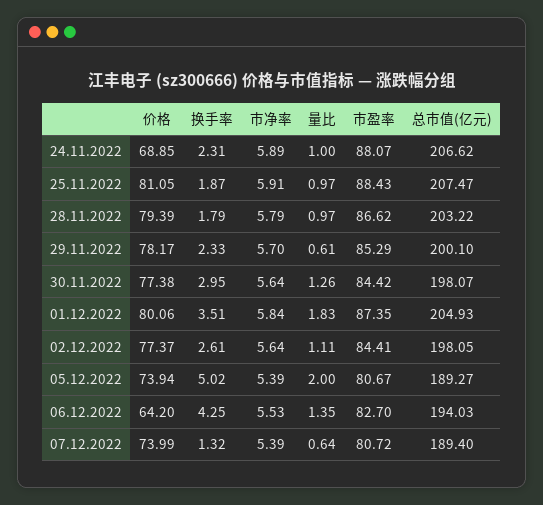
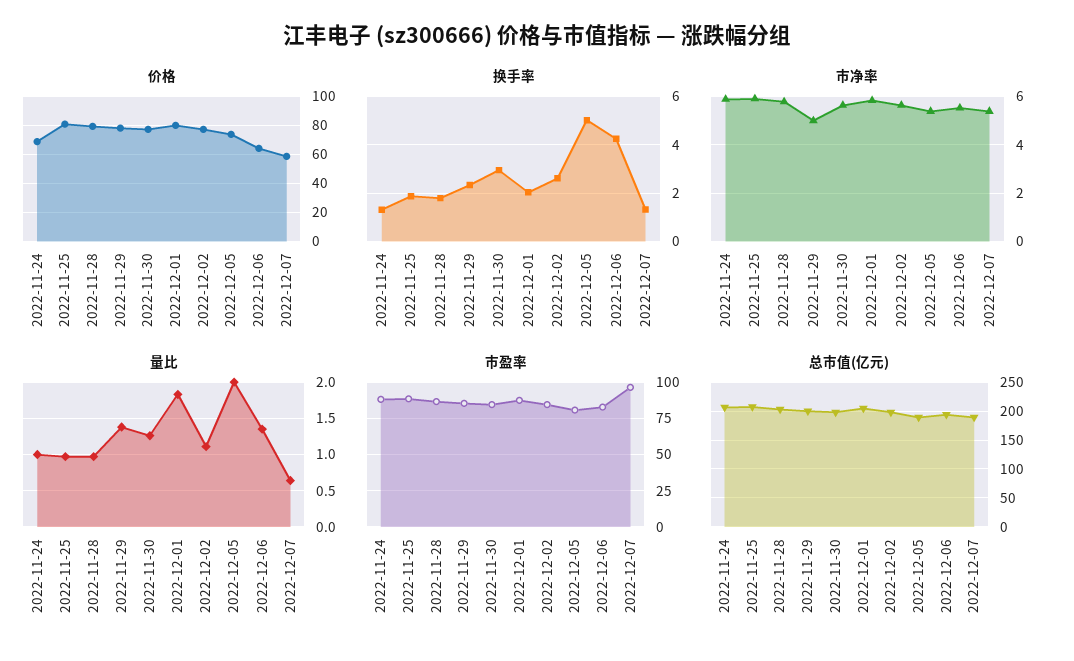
  {
    "价格": {
      "24.11.2022": 68.85,
      "25.11.2022": 81.05,
      "28.11.2022": 79.39,
      "29.11.2022": 78.17,
      "30.11.2022": 77.38,
      "01.12.2022": 80.06,
      "02.12.2022": 77.37,
      "05.12.2022": 73.94,
      "06.12.2022": 64.2,
-     "07.12.2022": 73.99
+     "07.12.2022": 60
    },
    "换手率": {
-     "24.11.2022": 2.31,
+     "24.11.2022": 1.25,
      "25.11.2022": 1.87,
      "28.11.2022": 1.79,
      "29.11.2022": 2.33,
      "30.11.2022": 2.95,
-     "01.12.2022": 3.51,
+     "01.12.2022": 2,
      "02.12.2022": 2.61,
      "05.12.2022": 5.02,
      "06.12.2022": 4.25,
      "07.12.2022": 1.32
    },
    "市净率": {
      "24.11.2022": 5.89,
      "25.11.2022": 5.91,
      "28.11.2022": 5.79,
-     "29.11.2022": 5.7,
+     "29.11.2022": 5,
      "30.11.2022": 5.64,
      "01.12.2022": 5.84,
      "02.12.2022": 5.64,
      "05.12.2022": 5.39,
      "06.12.2022": 5.53,
      "07.12.2022": 5.39
    },
    "量比": {
      "24.11.2022": 1,
      "25.11.2022": 0.97,
      "28.11.2022": 0.97,
-     "29.11.2022": 0.61,
+     "29.11.2022": 1.4,
      "30.11.2022": 1.26,
      "01.12.2022": 1.83,
      "02.12.2022": 1.11,
      "05.12.2022": 2,
      "06.12.2022": 1.35,
      "07.12.2022": 0.64
    },
    "市盈率": {
      "24.11.2022": 88.07,
      "25.11.2022": 88.43,
      "28.11.2022": 86.62,
      "29.11.2022": 85.29,
      "30.11.2022": 84.42,
      "01.12.2022": 87.35,
      "02.12.2022": 84.41,
      "05.12.2022": 80.67,
      "06.12.2022": 82.7,
-     "07.12.2022": 80.72
+     "07.12.2022": 95
    },
    "总市值(亿元)": {
      "24.11.2022": 206.62,
      "25.11.2022": 207.47,
      "28.11.2022": 203.22,
      "29.11.2022": 200.1,
      "30.11.2022": 198.07,
      "01.12.2022": 204.93,
      "02.12.2022": 198.05,
      "05.12.2022": 189.27,
      "06.12.2022": 194.03,
      "07.12.2022": 189.4
    }
  }

